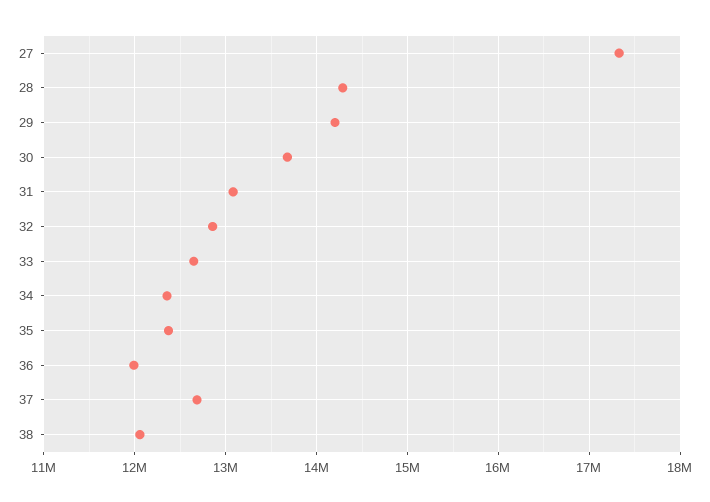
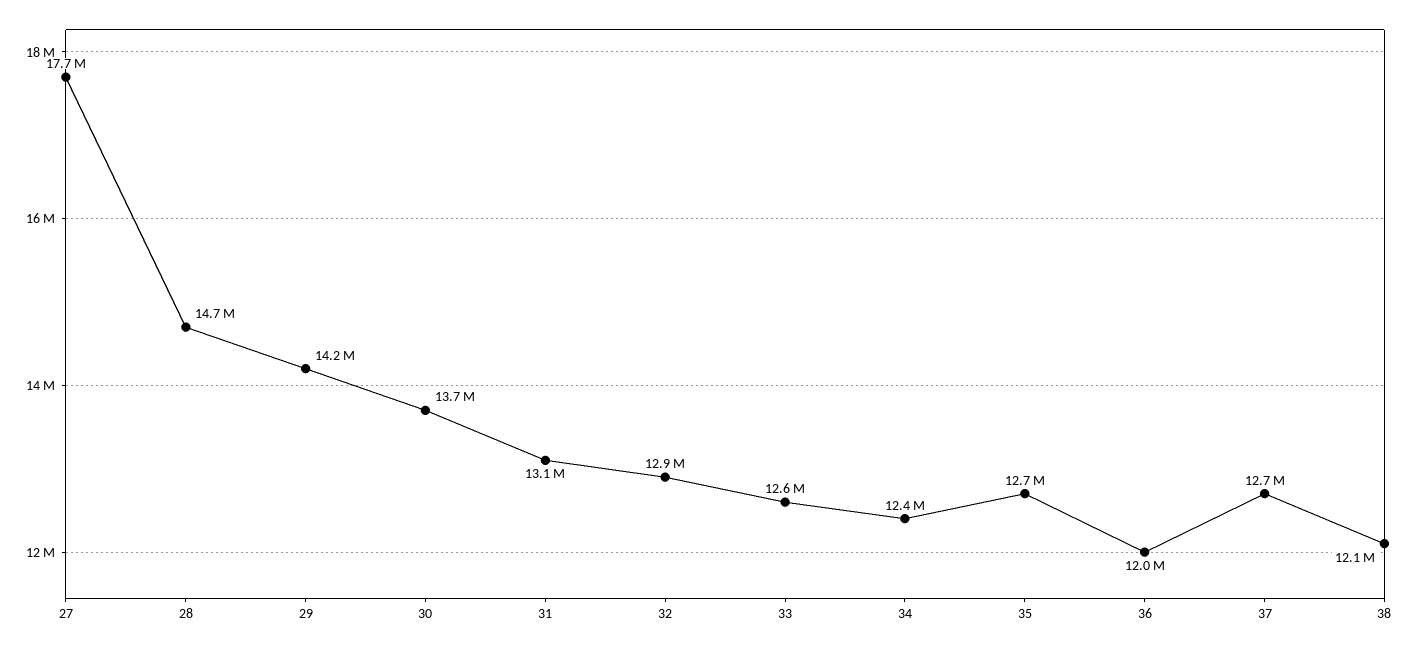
  {
-   "27": 17300000,
+   "27": 17700000,
-   "28": 14300000,
+   "28": 14700000,
    "29": 14200000,
    "30": 13700000,
    "31": 13100000,
    "32": 12900000,
    "33": 12600000,
    "34": 12400000,
-   "35": 12400000,
+   "35": 12700000,
    "36": 12000000,
    "37": 12700000,
    "38": 12100000
  }

